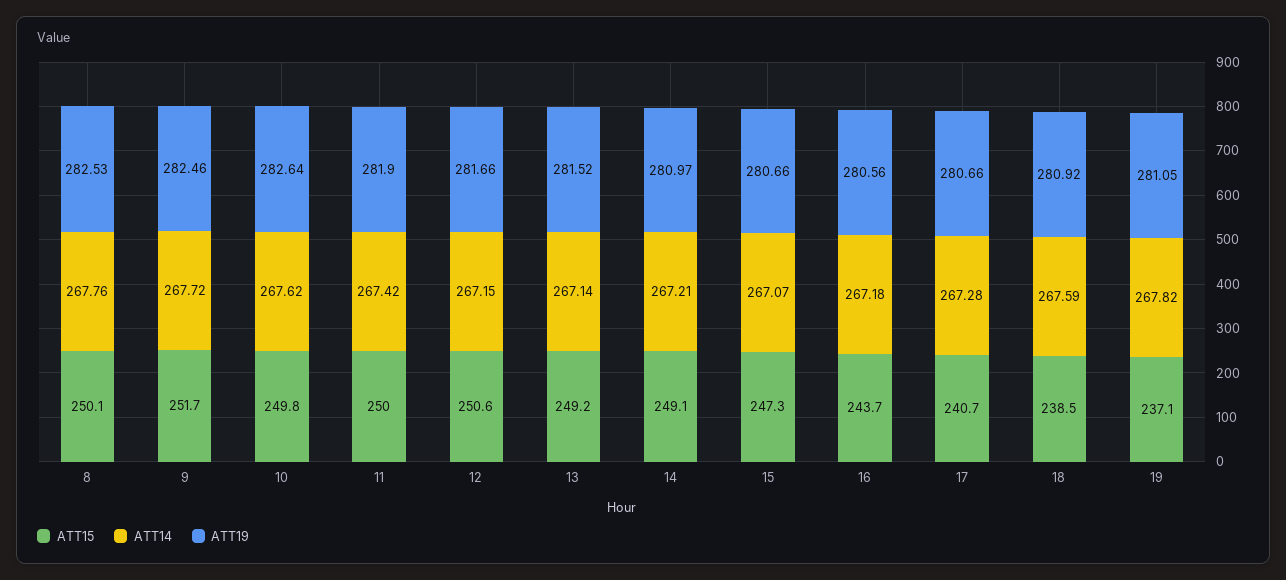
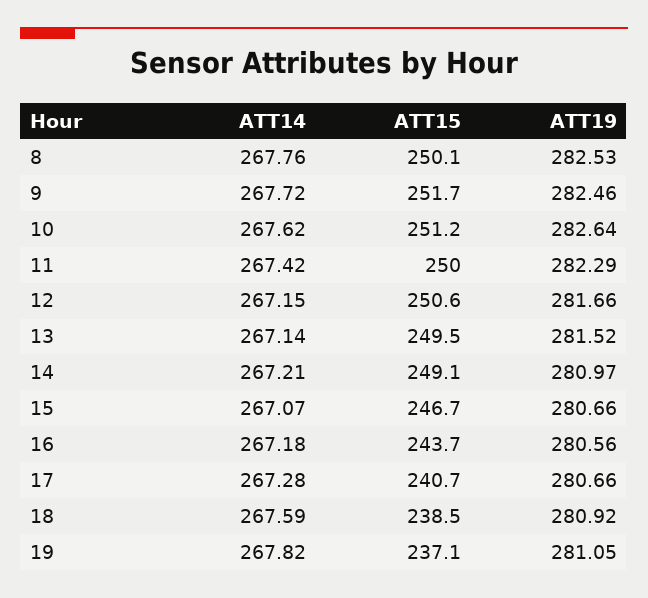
  {
    "ATT15": {
      "8": 250.1,
      "9": 251.7,
-     "10": 249.8,
+     "10": 251.2,
      "11": 250,
      "12": 250.6,
-     "13": 249.2,
+     "13": 249.5,
      "14": 249.1,
-     "15": 247.3,
+     "15": 246.7,
      "16": 243.7,
      "17": 240.7,
      "18": 238.5,
      "19": 237.1
    },
    "ATT14": {
      "8": 267.76,
      "9": 267.72,
      "10": 267.62,
      "11": 267.42,
      "12": 267.15,
      "13": 267.14,
      "14": 267.21,
      "15": 267.07,
      "16": 267.18,
      "17": 267.28,
      "18": 267.59,
      "19": 267.82
    },
    "ATT19": {
      "8": 282.53,
      "9": 282.46,
      "10": 282.64,
-     "11": 281.9,
+     "11": 282.29,
      "12": 281.66,
      "13": 281.52,
      "14": 280.97,
      "15": 280.66,
      "16": 280.56,
      "17": 280.66,
      "18": 280.92,
      "19": 281.05
    }
  }

